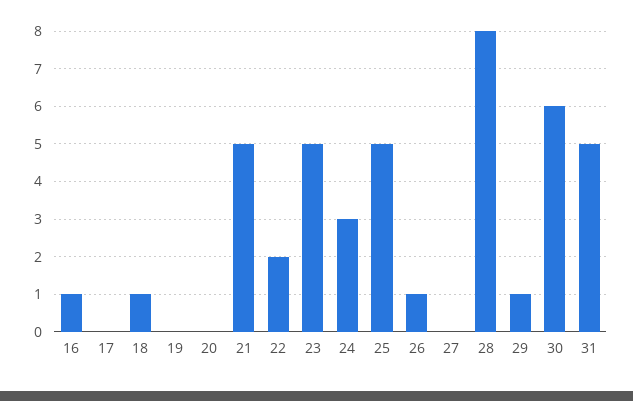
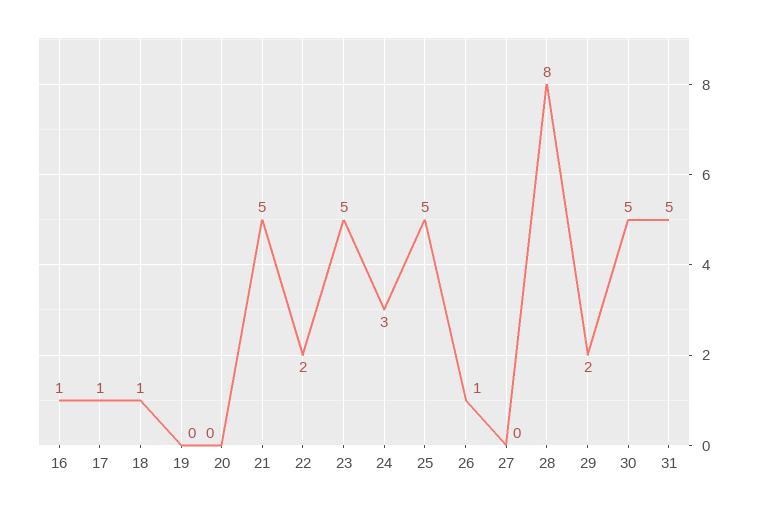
  {
    "16": 1,
-   "17": 0,
+   "17": 1,
    "18": 1,
    "19": 0,
    "20": 0,
    "21": 5,
    "22": 2,
    "23": 5,
    "24": 3,
    "25": 5,
    "26": 1,
    "27": 0,
    "28": 8,
-   "29": 1,
+   "29": 2,
-   "30": 6,
+   "30": 5,
    "31": 5
  }

